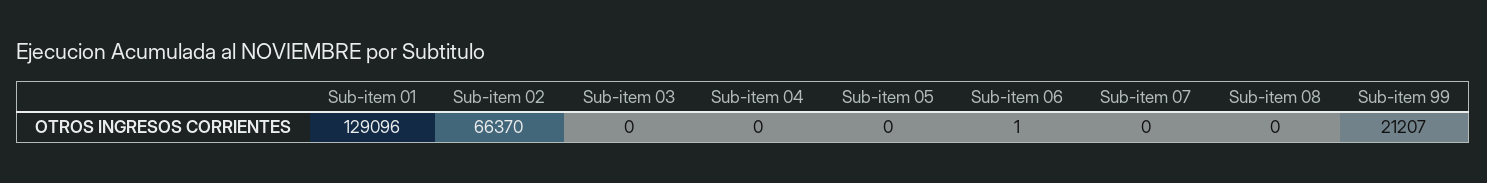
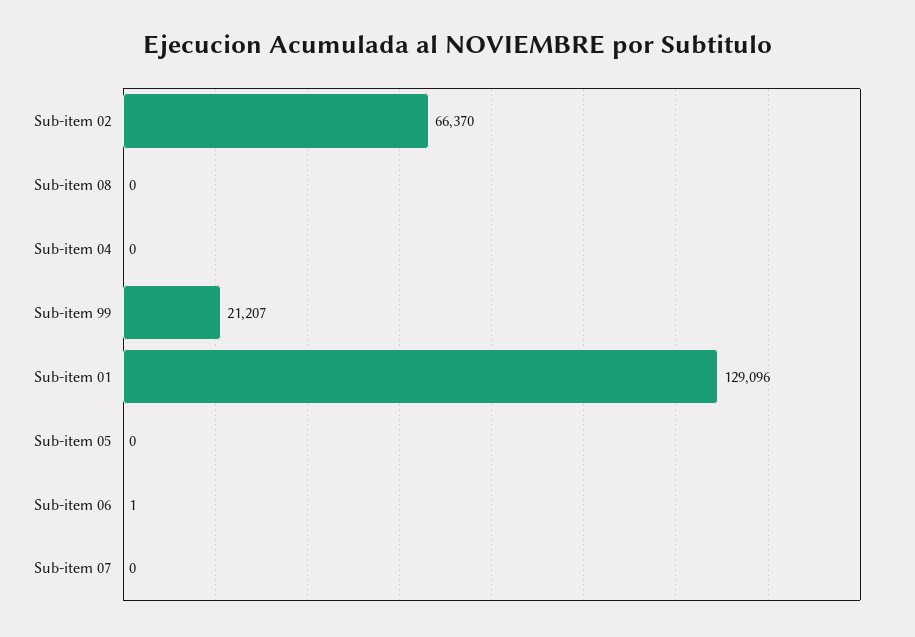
  {
    "Sub-item 01": 129096,
    "Sub-item 02": 66370,
-   "Sub-item 03": 0,
    "Sub-item 04": 0,
    "Sub-item 05": 0,
    "Sub-item 06": 1,
    "Sub-item 07": 0,
    "Sub-item 08": 0,
    "Sub-item 99": 21207
  }

